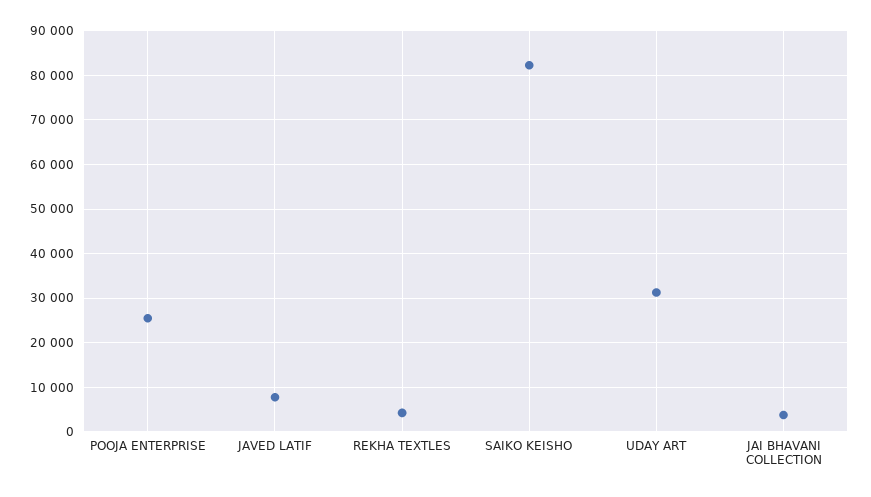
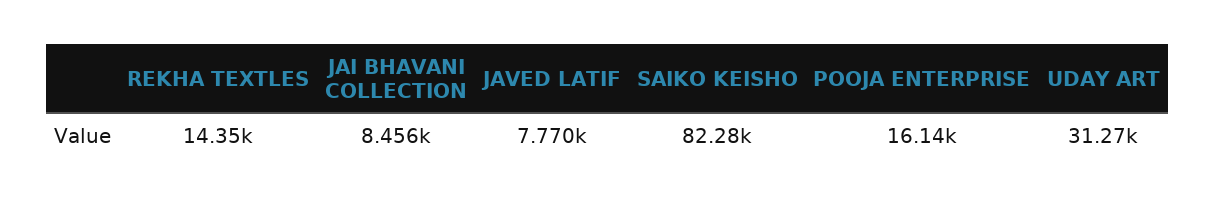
  {
-   "POOJA ENTERPRISE": 26000,
+   "POOJA ENTERPRISE": 16140,
    "JAVED LATIF": 7770,
-   "REKHA TEXTLES": 4000,
+   "REKHA TEXTLES": 14350,
    "SAIKO KEISHO": 82280,
    "UDAY ART": 31270,
-   "JAI BHAVANI COLLECTION": 4000
+   "JAI BHAVANI COLLECTION": 8456
  }

